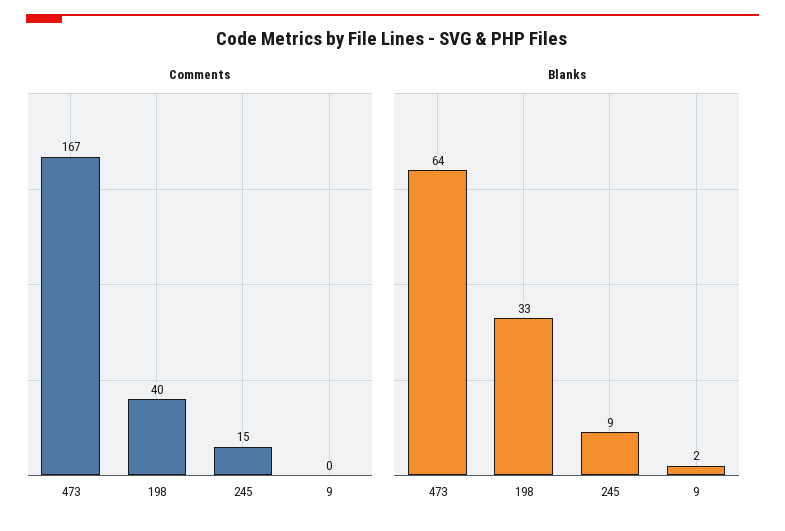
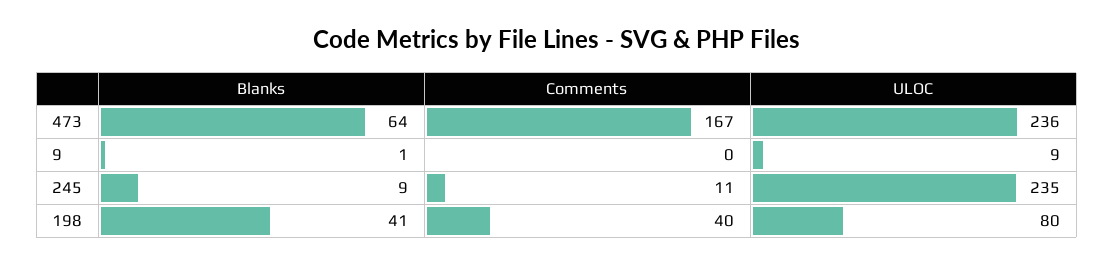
  {
    "Comments": {
      "473": 167,
      "198": 40,
-     "245": 15,
+     "245": 11,
      "9": 0
    },
    "Blanks": {
      "473": 64,
-     "198": 33,
+     "198": 41,
      "245": 9,
-     "9": 2
+     "9": 1
-   }
+   },
+   "ULOC": {
+     "473": 236,
+     "9": 9,
+     "245": 235,
+     "198": 80
+   }
  }

